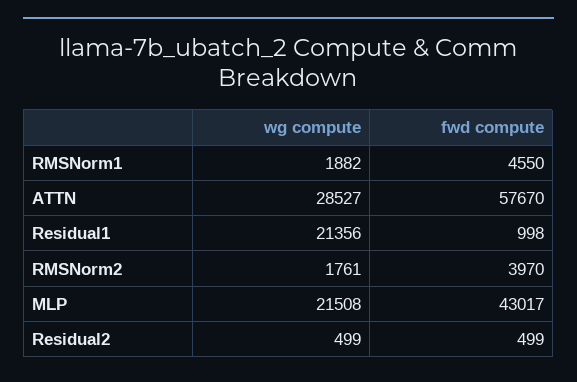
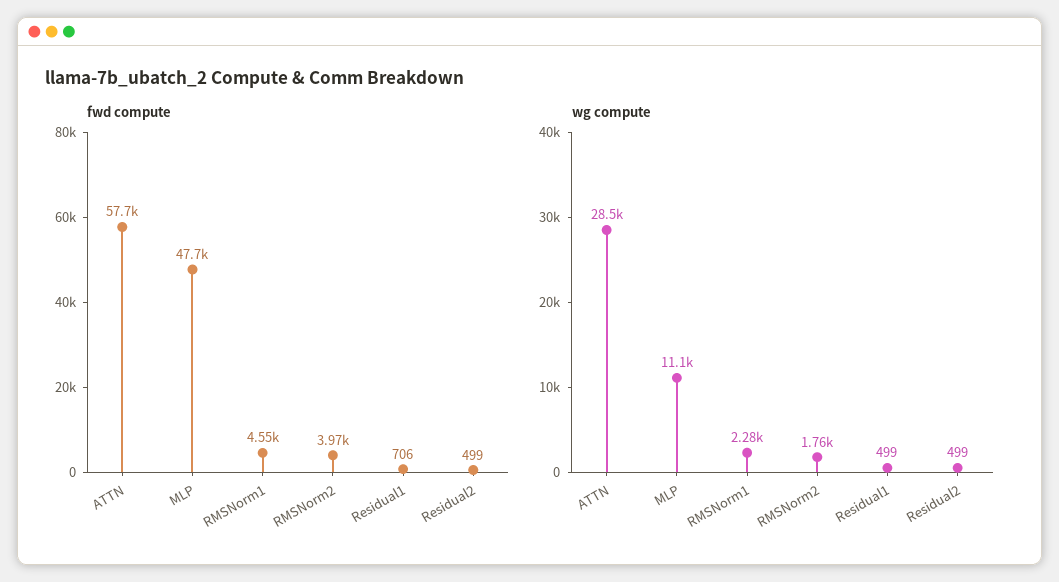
  {
    "wg compute": {
-     "RMSNorm1": 1882,
+     "RMSNorm1": 2280,
      "ATTN": 28527,
-     "Residual1": 21356,
+     "Residual1": 499,
      "RMSNorm2": 1761,
-     "MLP": 21508,
+     "MLP": 11100,
      "Residual2": 499
    },
    "fwd compute": {
      "RMSNorm1": 4550,
      "ATTN": 57670,
-     "Residual1": 998,
+     "Residual1": 706,
      "RMSNorm2": 3970,
-     "MLP": 43017,
+     "MLP": 47700,
      "Residual2": 499
    }
  }

